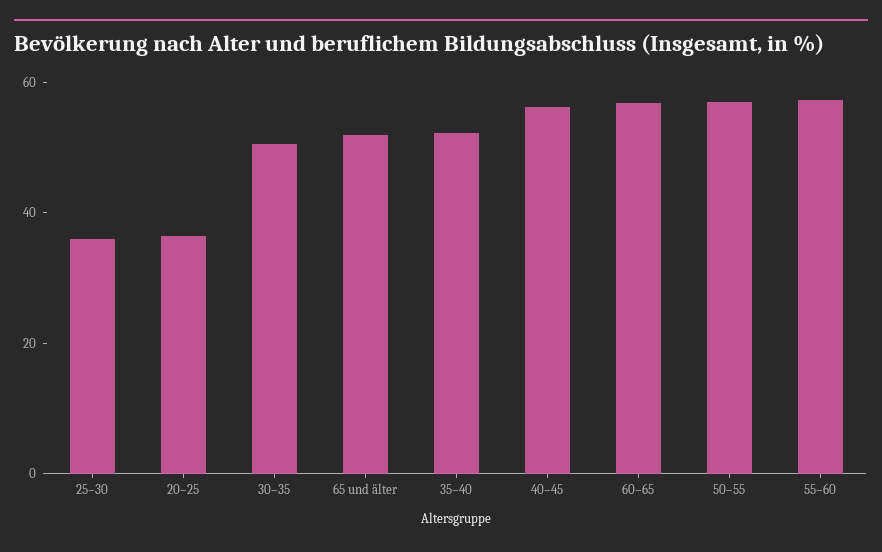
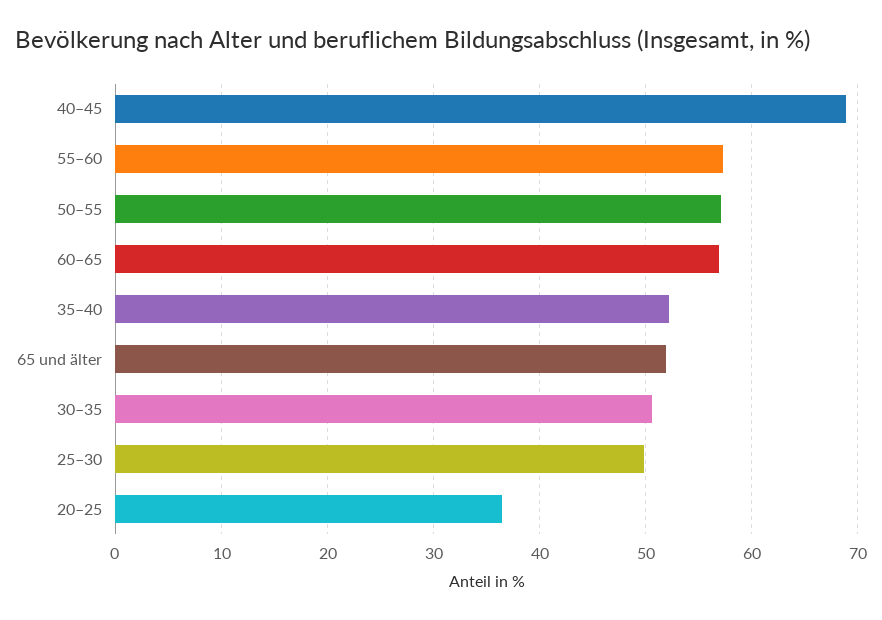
  {
-   "25–30": 35,
+   "25–30": 50,
    "20–25": 36,
    "30–35": 51,
    "65 und älter": 52,
    "35–40": 52,
-   "40–45": 55,
+   "40–45": 69,
    "60–65": 57,
    "50–55": 57,
    "55–60": 57
  }

